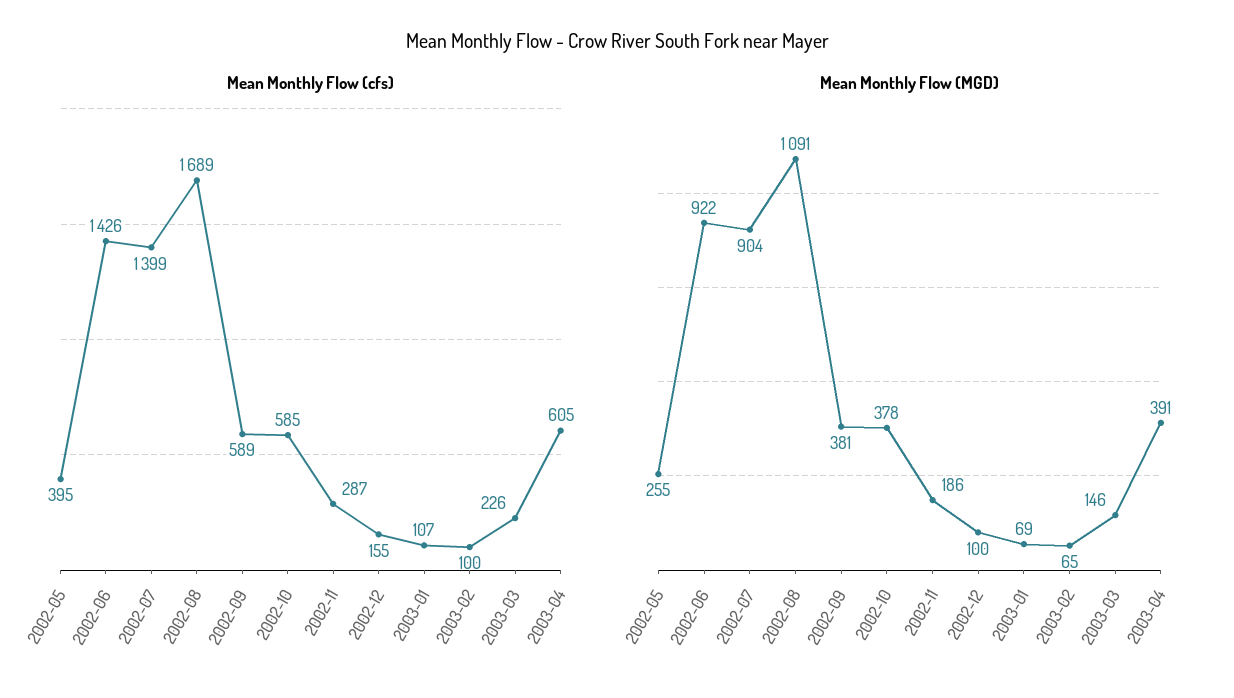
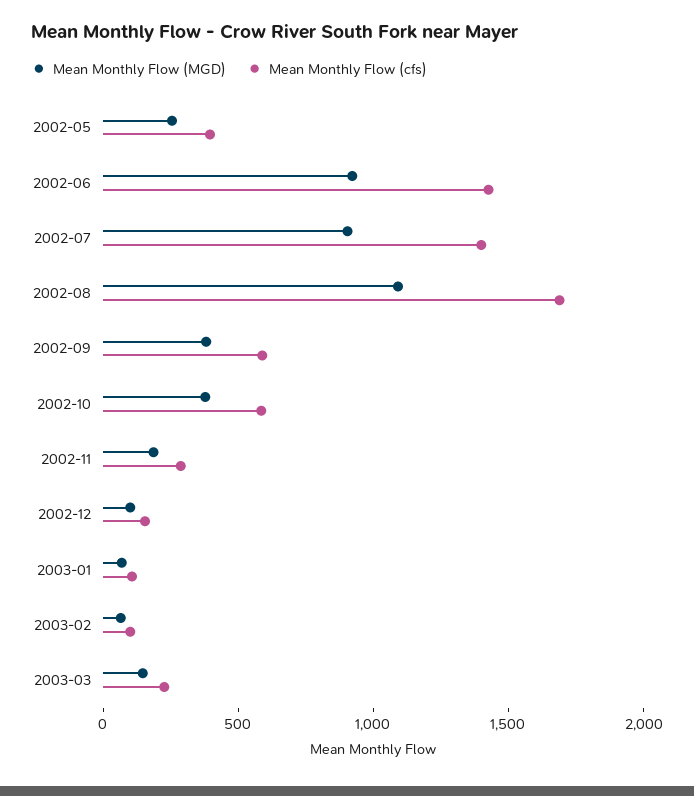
  {
    "Mean Monthly Flow (cfs)": {
      "2002-05": 395,
      "2002-06": 1426,
      "2002-07": 1399,
      "2002-08": 1689,
      "2002-09": 589,
      "2002-10": 585,
      "2002-11": 287,
      "2002-12": 155,
      "2003-01": 107,
      "2003-02": 100,
-     "2003-03": 226,
+     "2003-03": 226
-     "2003-04": 605
    },
    "Mean Monthly Flow (MGD)": {
      "2002-05": 255,
      "2002-06": 922,
      "2002-07": 904,
      "2002-08": 1091,
      "2002-09": 381,
      "2002-10": 378,
      "2002-11": 186,
      "2002-12": 100,
      "2003-01": 69,
      "2003-02": 65,
-     "2003-03": 146,
+     "2003-03": 146
-     "2003-04": 391
    }
  }

